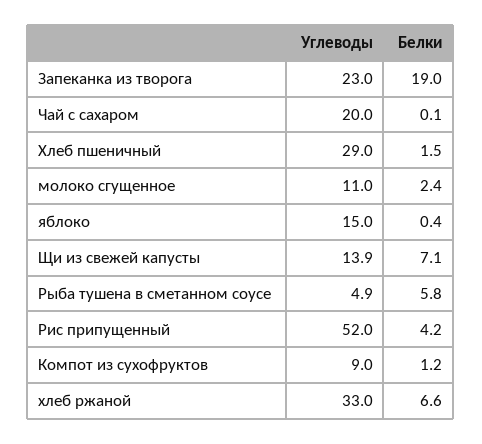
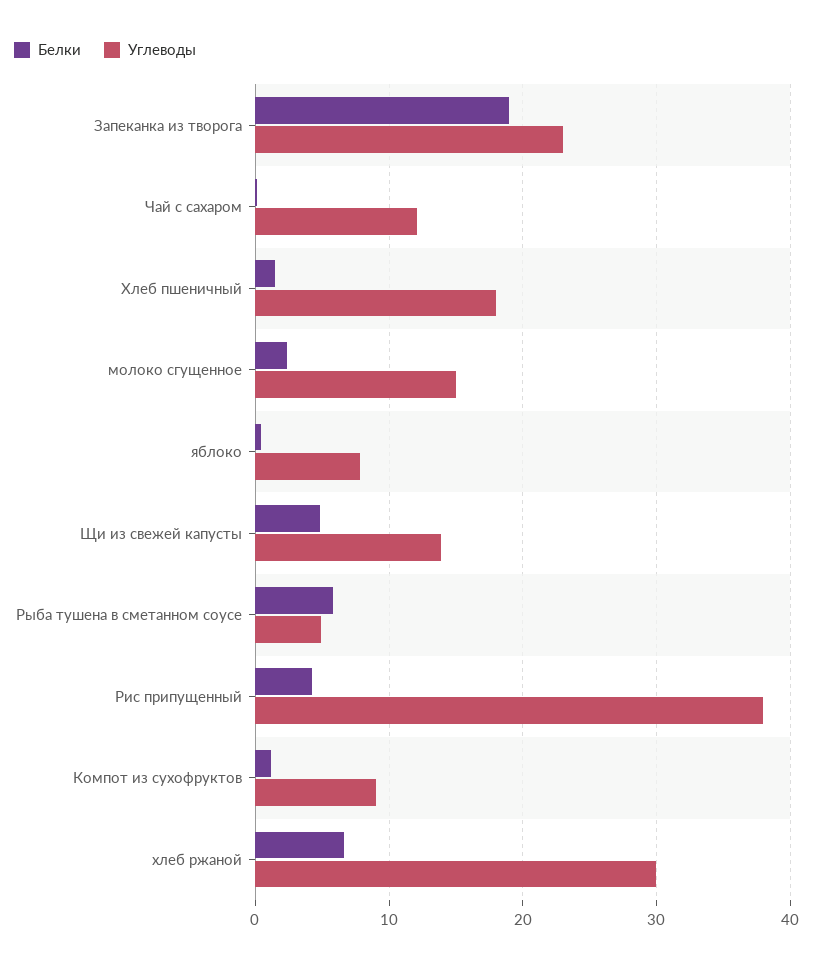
  {
    "Углеводы": {
      "Запеканка из творога": 23,
-     "Чай с сахаром": 20,
+     "Чай с сахаром": 12,
-     "Хлеб пшеничный": 29,
+     "Хлеб пшеничный": 18,
-     "молоко сгущенное": 11,
+     "молоко сгущенное": 15,
-     "яблоко": 15,
+     "яблоко": 8,
      "Щи из свежей капусты": 13.9,
      "Рыба тушена в сметанном соусе": 4.9,
-     "Рис припущенный": 52,
+     "Рис припущенный": 38,
      "Компот из сухофруктов": 9,
-     "хлеб ржаной": 33
+     "хлеб ржаной": 30
    },
    "Белки": {
      "Запеканка из творога": 19,
      "Чай с сахаром": 0.1,
      "Хлеб пшеничный": 1.5,
      "молоко сгущенное": 2.4,
      "яблоко": 0.4,
-     "Щи из свежей капусты": 7.1,
+     "Щи из свежей капусты": 5,
      "Рыба тушена в сметанном соусе": 5.8,
      "Рис припущенный": 4.2,
      "Компот из сухофруктов": 1.2,
      "хлеб ржаной": 6.6
    }
  }

